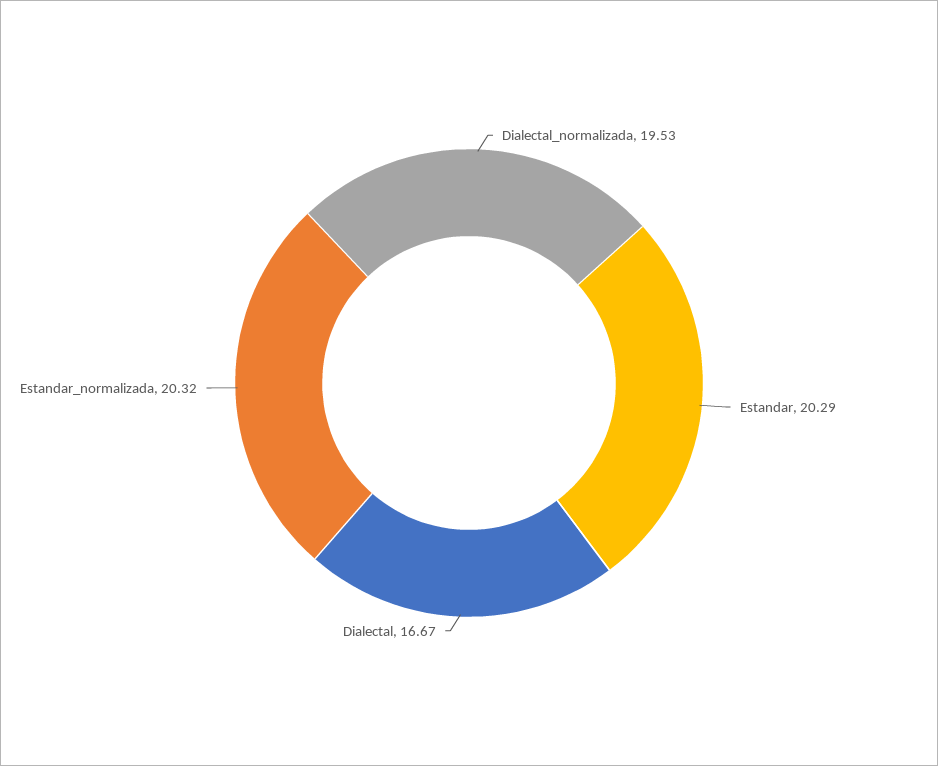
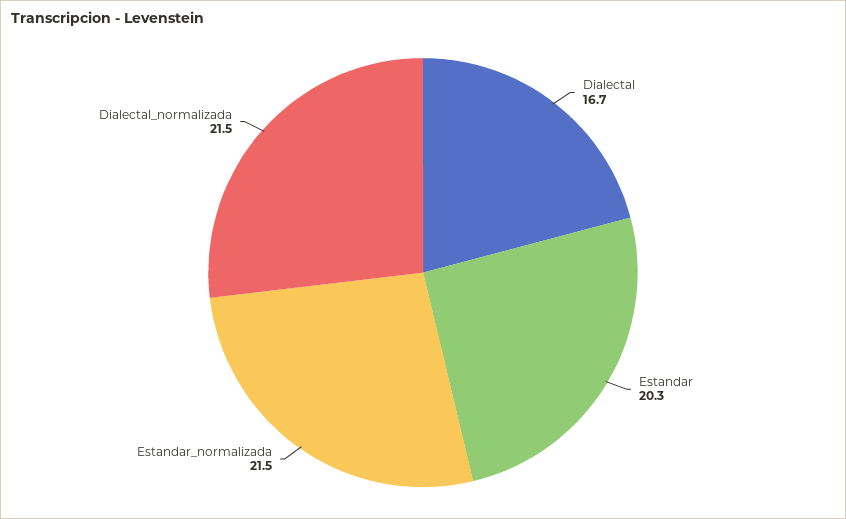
  {
-   "Dialectal_normalizada": 19.53,
+   "Dialectal_normalizada": 21.5,
    "Estandar": 20.29,
    "Dialectal": 16.67,
-   "Estandar_normalizada": 20.32
+   "Estandar_normalizada": 21.5
  }

